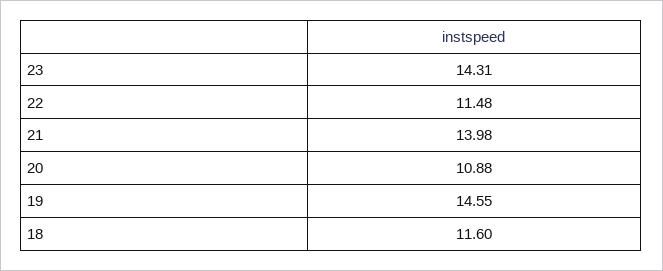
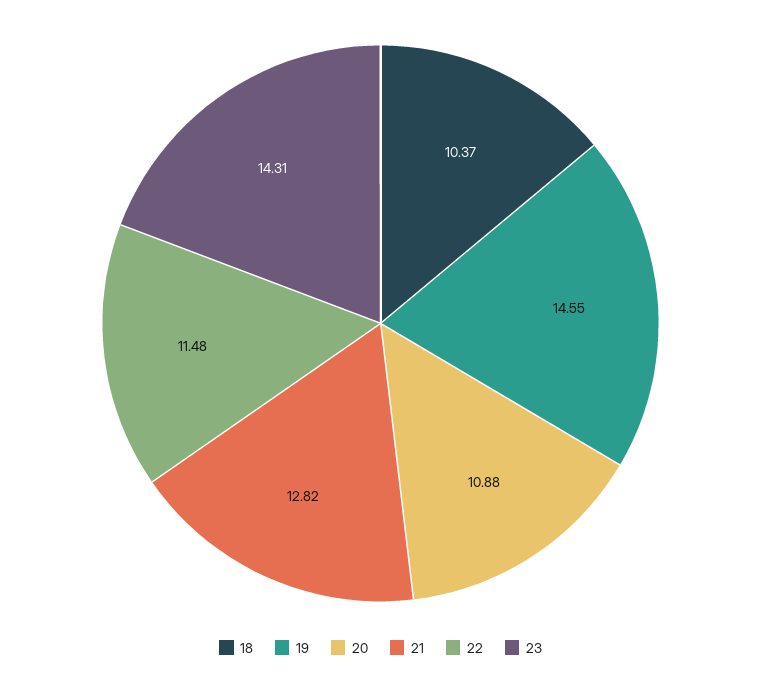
  {
    "23": 14.31,
    "22": 11.48,
-   "21": 13.98,
+   "21": 12.82,
    "20": 10.88,
    "19": 14.55,
-   "18": 11.6
+   "18": 10.37
  }

